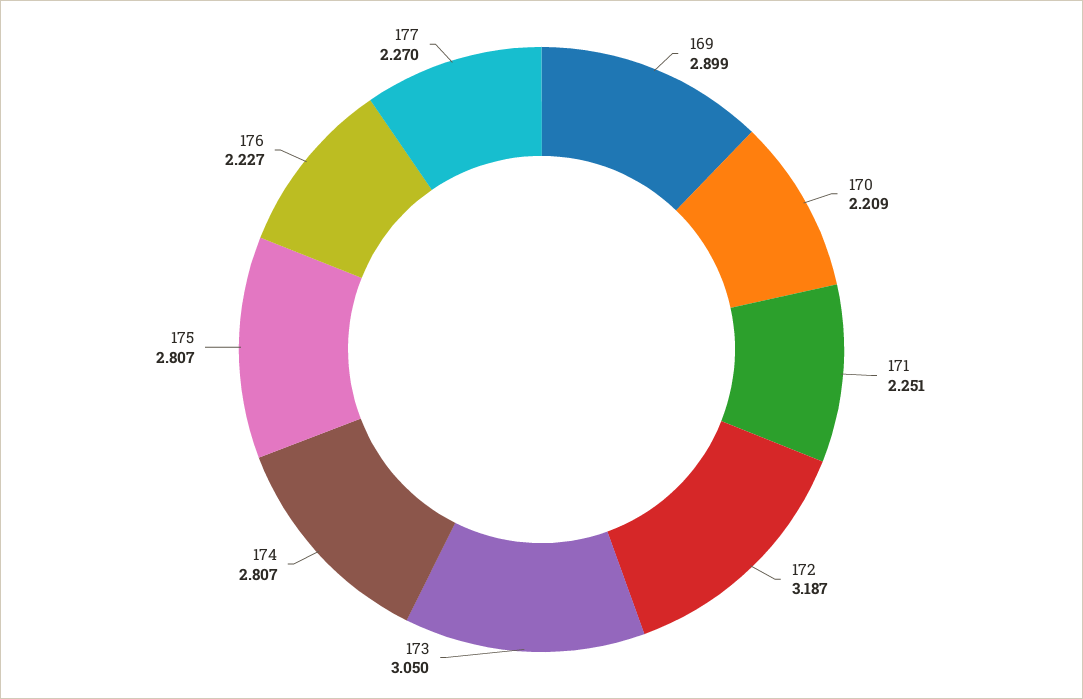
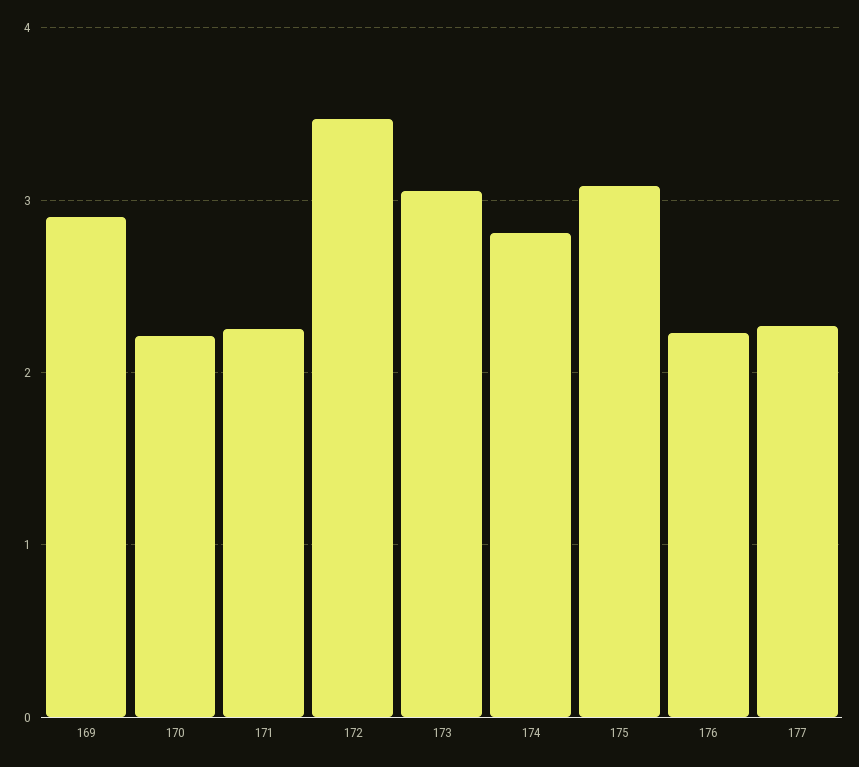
  {
    "169": 2.899,
    "170": 2.209,
    "171": 2.251,
-   "172": 3.187,
+   "172": 3.5,
    "173": 3.05,
    "174": 2.807,
-   "175": 2.807,
+   "175": 3.1,
    "176": 2.227,
    "177": 2.27
  }

